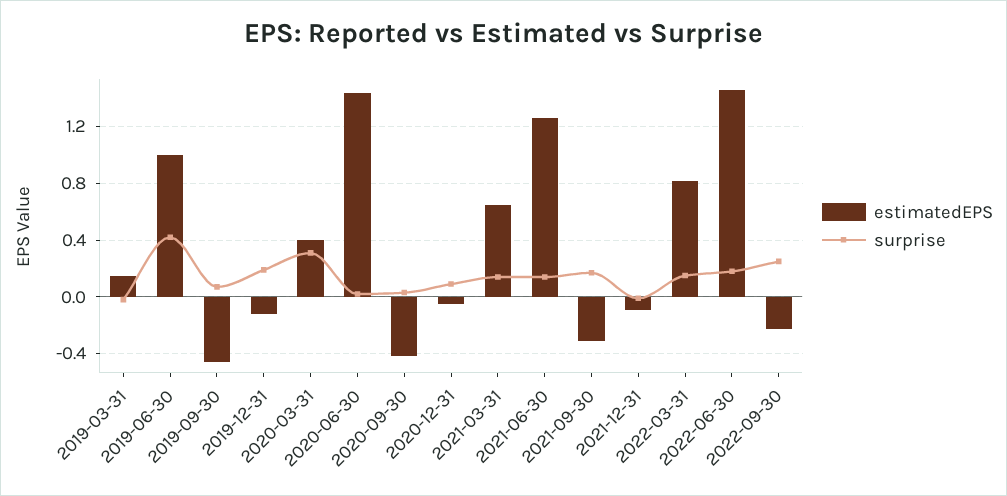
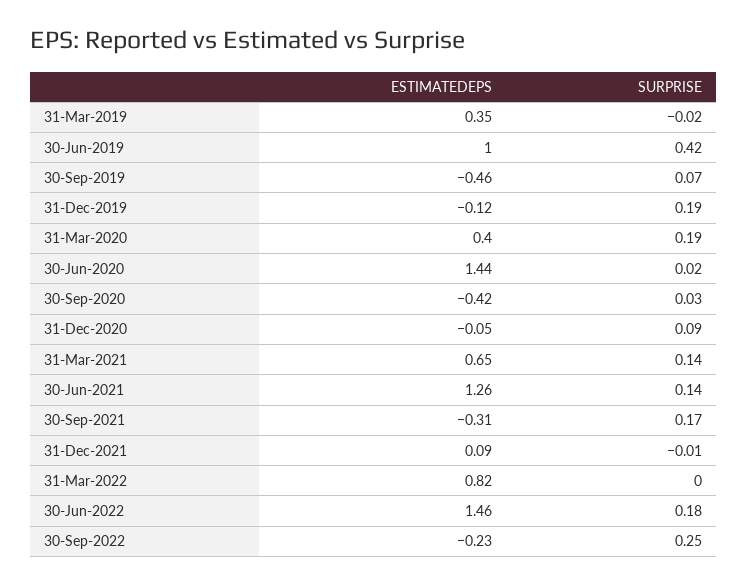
  {
    "estimatedEPS": {
-     "2019-03-31": 0.15,
+     "2019-03-31": 0.35,
      "2019-06-30": 1,
      "2019-09-30": -0.46,
      "2019-12-31": -0.12,
      "2020-03-31": 0.4,
      "2020-06-30": 1.44,
      "2020-09-30": -0.42,
      "2020-12-31": -0.05,
      "2021-03-31": 0.65,
      "2021-06-30": 1.26,
      "2021-09-30": -0.31,
-     "2021-12-31": -0.1,
+     "2021-12-31": 0.09,
      "2022-03-31": 0.82,
      "2022-06-30": 1.46,
      "2022-09-30": -0.23
    },
    "surprise": {
      "2019-03-31": -0.02,
      "2019-06-30": 0.42,
      "2019-09-30": 0.07,
      "2019-12-31": 0.19,
-     "2020-03-31": 0.3,
+     "2020-03-31": 0.19,
      "2020-06-30": 0.02,
      "2020-09-30": 0.03,
      "2020-12-31": 0.09,
      "2021-03-31": 0.14,
      "2021-06-30": 0.14,
      "2021-09-30": 0.17,
      "2021-12-31": -0.01,
-     "2022-03-31": 0.15,
+     "2022-03-31": 0,
      "2022-06-30": 0.18,
      "2022-09-30": 0.25
    }
  }

